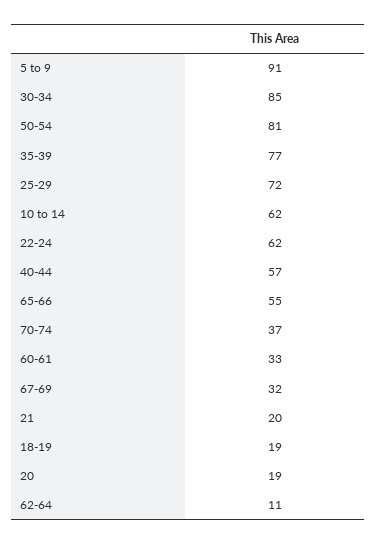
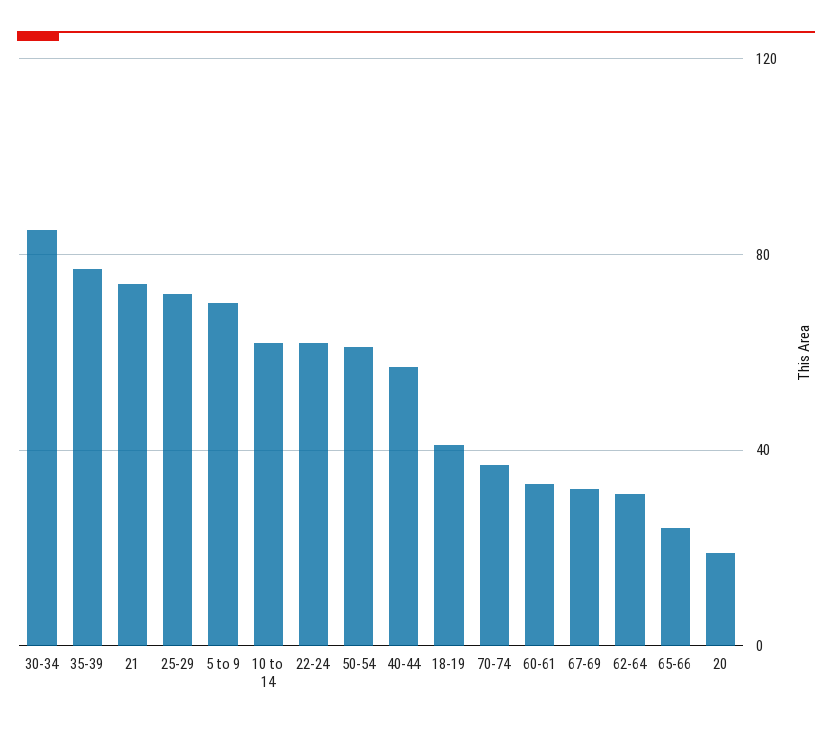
  {
-   "5 to 9": 91,
+   "5 to 9": 70,
    "30-34": 85,
-   "50-54": 81,
+   "50-54": 60,
    "35-39": 77,
    "25-29": 72,
    "10 to 14": 62,
    "22-24": 62,
    "40-44": 57,
-   "65-66": 55,
+   "65-66": 25,
    "70-74": 37,
    "60-61": 33,
    "67-69": 32,
-   "21": 20,
+   "21": 75,
-   "18-19": 19,
+   "18-19": 40,
    "20": 19,
-   "62-64": 11
+   "62-64": 30
  }

